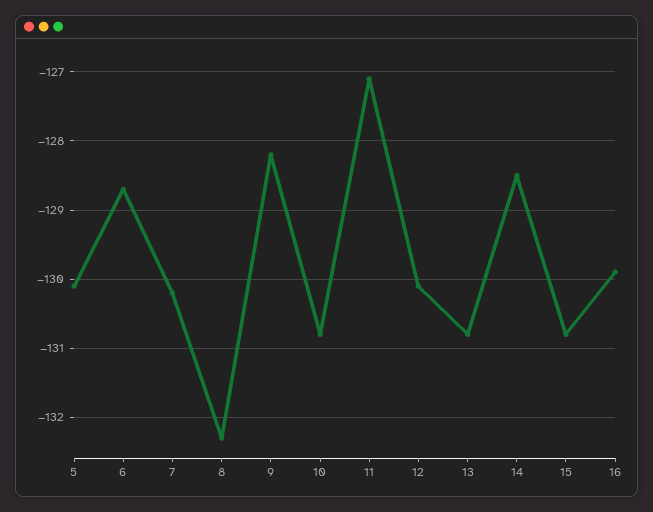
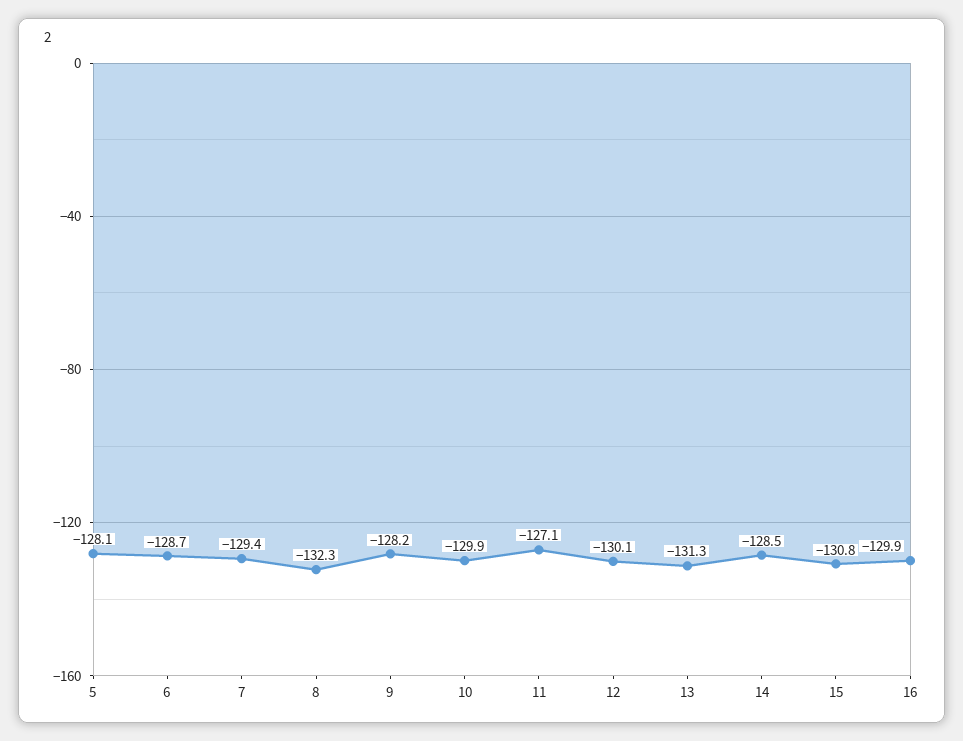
  {
-   "5": -130.1,
+   "5": -128.1,
    "6": -128.7,
-   "7": -130.2,
+   "7": -129.4,
    "8": -132.3,
    "9": -128.2,
-   "10": -130.8,
+   "10": -129.9,
    "11": -127.1,
    "12": -130.1,
-   "13": -130.8,
+   "13": -131.3,
    "14": -128.5,
    "15": -130.8,
    "16": -129.9
  }

